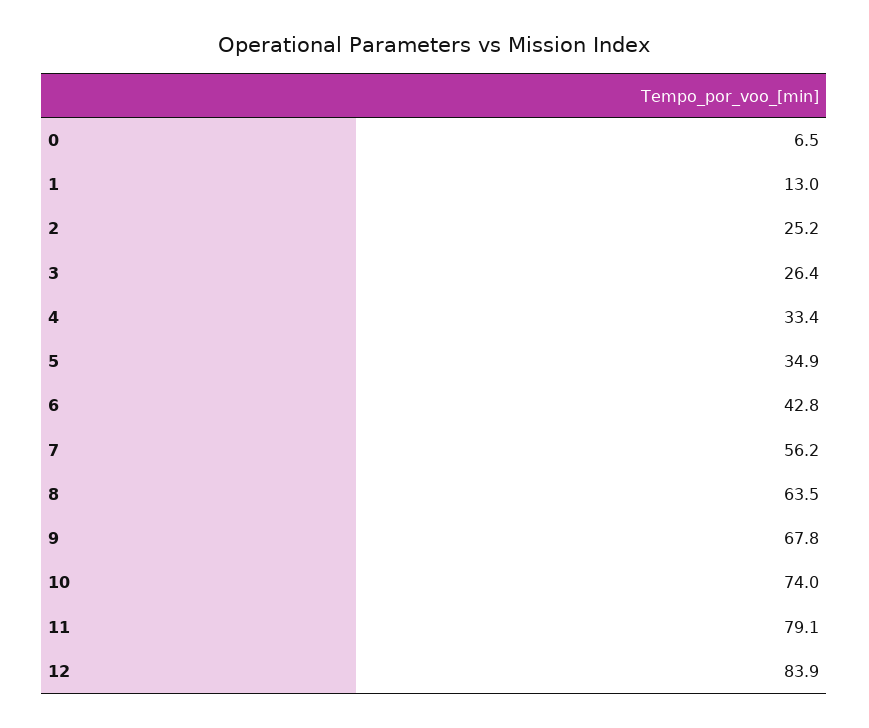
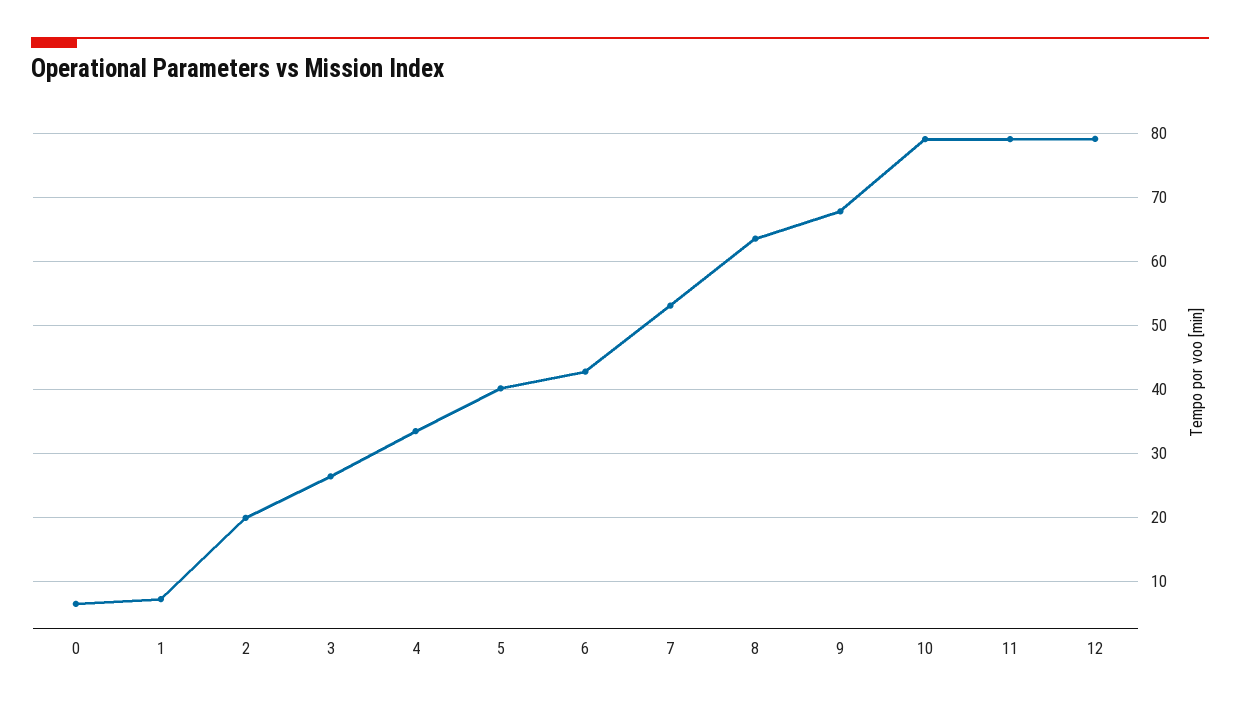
  {
    "0": 6.5,
-   "1": 13,
+   "1": 7,
-   "2": 25.2,
+   "2": 20,
    "3": 26.4,
    "4": 33.4,
-   "5": 34.9,
+   "5": 40,
    "6": 42.8,
-   "7": 56.2,
+   "7": 53,
    "8": 63.5,
    "9": 67.8,
-   "10": 74,
+   "10": 79,
    "11": 79.1,
-   "12": 83.9
+   "12": 79
  }

